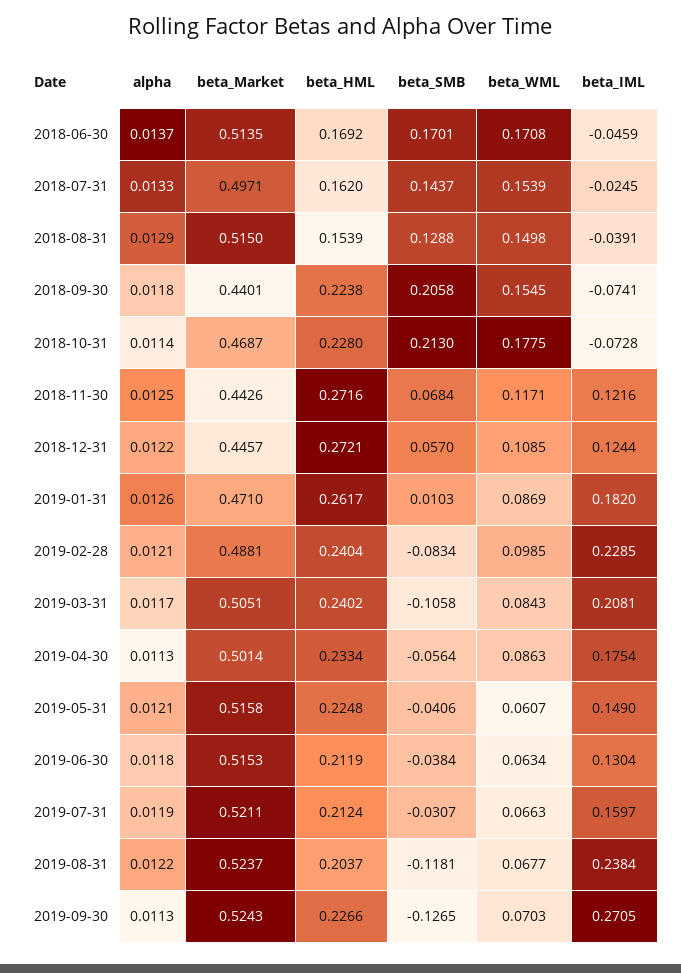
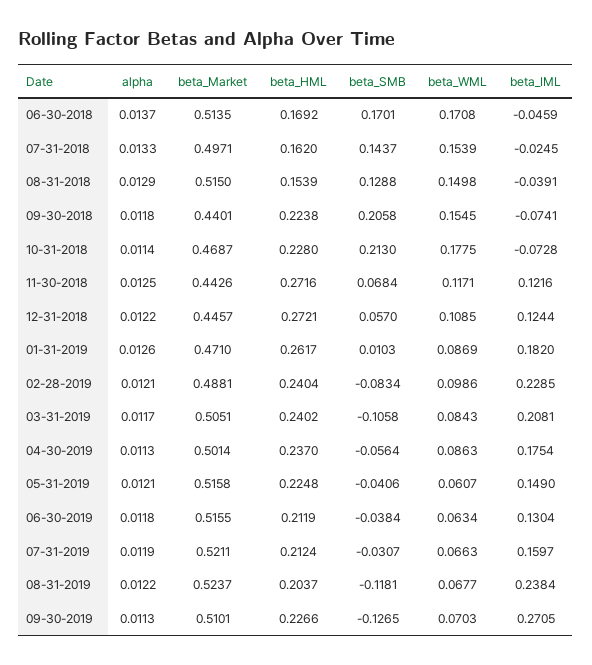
  {
    "alpha": {
      "2018-06-30": 0.0137,
      "2018-07-31": 0.0133,
      "2018-08-31": 0.0129,
      "2018-09-30": 0.0118,
      "2018-10-31": 0.0114,
      "2018-11-30": 0.0125,
      "2018-12-31": 0.0122,
      "2019-01-31": 0.0126,
      "2019-02-28": 0.0121,
      "2019-03-31": 0.0117,
      "2019-04-30": 0.0113,
      "2019-05-31": 0.0121,
      "2019-06-30": 0.0118,
      "2019-07-31": 0.0119,
      "2019-08-31": 0.0122,
      "2019-09-30": 0.0113
    },
    "beta_Market": {
      "2018-06-30": 0.5135,
      "2018-07-31": 0.4971,
      "2018-08-31": 0.515,
      "2018-09-30": 0.4401,
      "2018-10-31": 0.4687,
      "2018-11-30": 0.4426,
      "2018-12-31": 0.4457,
      "2019-01-31": 0.471,
      "2019-02-28": 0.4881,
      "2019-03-31": 0.5051,
      "2019-04-30": 0.5014,
      "2019-05-31": 0.5158,
-     "2019-06-30": 0.5153,
+     "2019-06-30": 0.5155,
      "2019-07-31": 0.5211,
      "2019-08-31": 0.5237,
-     "2019-09-30": 0.5243
+     "2019-09-30": 0.5101
    },
    "beta_HML": {
      "2018-06-30": 0.1692,
      "2018-07-31": 0.162,
      "2018-08-31": 0.1539,
      "2018-09-30": 0.2238,
      "2018-10-31": 0.228,
      "2018-11-30": 0.2716,
      "2018-12-31": 0.2721,
      "2019-01-31": 0.2617,
      "2019-02-28": 0.2404,
      "2019-03-31": 0.2402,
-     "2019-04-30": 0.2334,
+     "2019-04-30": 0.237,
      "2019-05-31": 0.2248,
      "2019-06-30": 0.2119,
      "2019-07-31": 0.2124,
      "2019-08-31": 0.2037,
      "2019-09-30": 0.2266
    },
    "beta_SMB": {
      "2018-06-30": 0.1701,
      "2018-07-31": 0.1437,
      "2018-08-31": 0.1288,
      "2018-09-30": 0.2058,
      "2018-10-31": 0.213,
      "2018-11-30": 0.0684,
      "2018-12-31": 0.057,
      "2019-01-31": 0.0103,
      "2019-02-28": -0.0834,
      "2019-03-31": -0.1058,
      "2019-04-30": -0.0564,
      "2019-05-31": -0.0406,
      "2019-06-30": -0.0384,
      "2019-07-31": -0.0307,
      "2019-08-31": -0.1181,
      "2019-09-30": -0.1265
    },
    "beta_WML": {
      "2018-06-30": 0.1708,
      "2018-07-31": 0.1539,
      "2018-08-31": 0.1498,
      "2018-09-30": 0.1545,
      "2018-10-31": 0.1775,
      "2018-11-30": 0.1171,
      "2018-12-31": 0.1085,
      "2019-01-31": 0.0869,
-     "2019-02-28": 0.0985,
+     "2019-02-28": 0.0986,
      "2019-03-31": 0.0843,
      "2019-04-30": 0.0863,
      "2019-05-31": 0.0607,
      "2019-06-30": 0.0634,
      "2019-07-31": 0.0663,
      "2019-08-31": 0.0677,
      "2019-09-30": 0.0703
    },
    "beta_IML": {
      "2018-06-30": -0.0459,
      "2018-07-31": -0.0245,
      "2018-08-31": -0.0391,
      "2018-09-30": -0.0741,
      "2018-10-31": -0.0728,
      "2018-11-30": 0.1216,
      "2018-12-31": 0.1244,
      "2019-01-31": 0.182,
      "2019-02-28": 0.2285,
      "2019-03-31": 0.2081,
      "2019-04-30": 0.1754,
      "2019-05-31": 0.149,
      "2019-06-30": 0.1304,
      "2019-07-31": 0.1597,
      "2019-08-31": 0.2384,
      "2019-09-30": 0.2705
    }
  }

